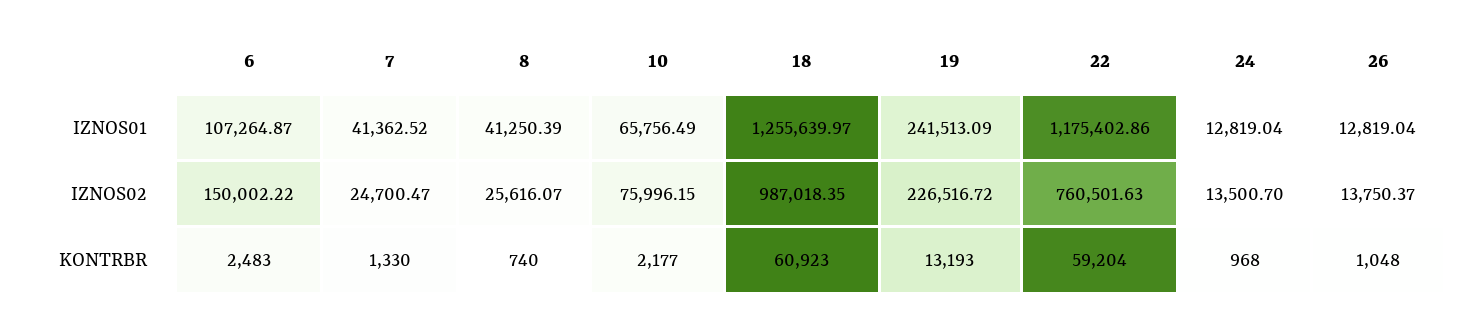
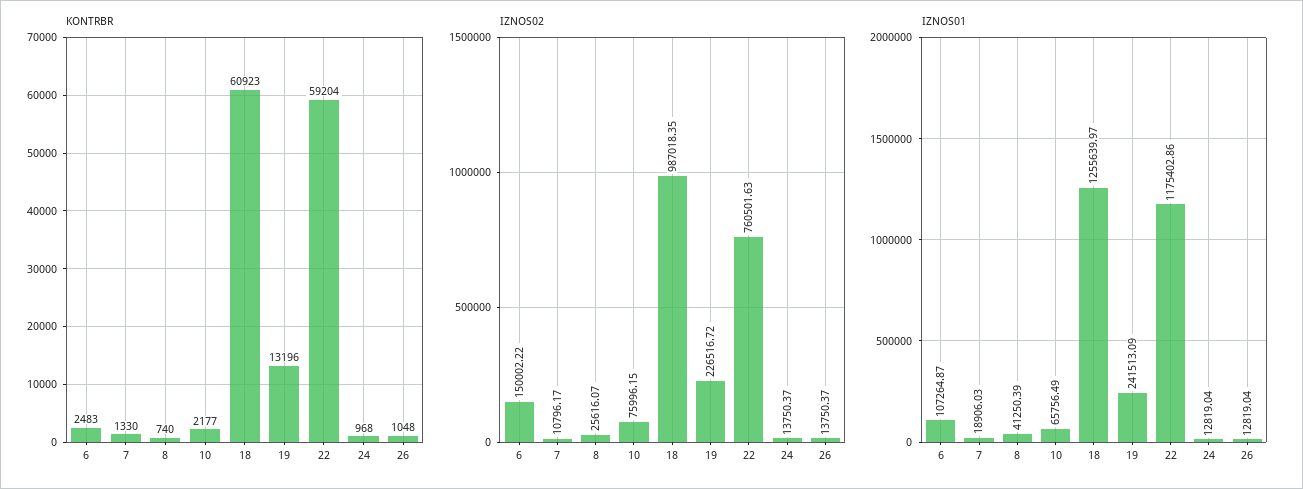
  {
    "IZNOS01": {
      "6": 107264.87,
-     "7": 41362.52,
+     "7": 18906.03,
      "8": 41250.39,
      "10": 65756.49,
      "18": 1255639.97,
      "19": 241513.09,
      "22": 1175402.86,
      "24": 12819.04,
      "26": 12819.04
    },
    "IZNOS02": {
      "6": 150002.22,
-     "7": 24700.47,
+     "7": 10796.17,
      "8": 25616.07,
      "10": 75996.15,
      "18": 987018.35,
      "19": 226516.72,
      "22": 760501.63,
-     "24": 13500.7,
+     "24": 13750.37,
      "26": 13750.37
    },
    "KONTRBR": {
      "6": 2483,
      "7": 1330,
      "8": 740,
      "10": 2177,
      "18": 60923,
-     "19": 13193,
+     "19": 13196,
      "22": 59204,
      "24": 968,
      "26": 1048
    }
  }

